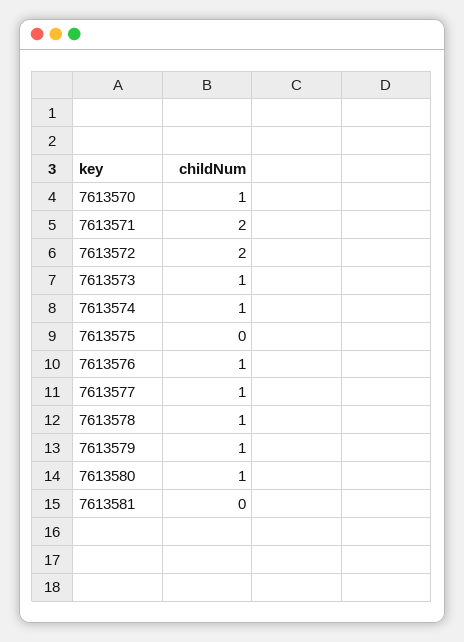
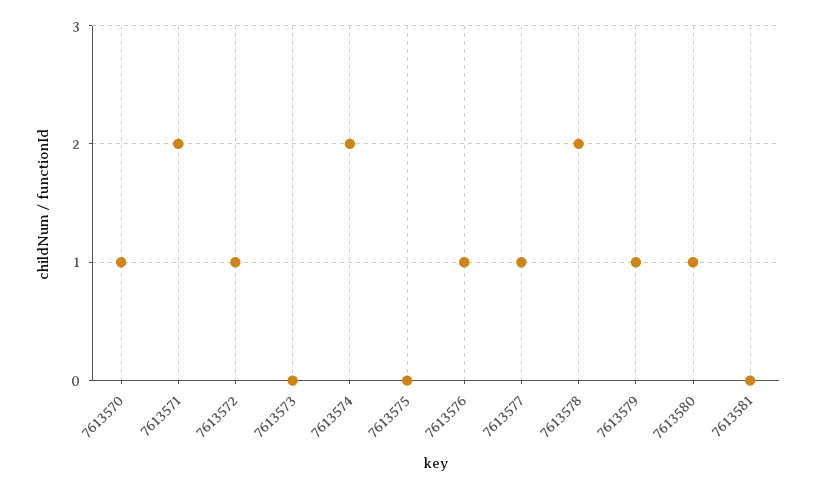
  {
    "7613570": 1,
    "7613571": 2,
-   "7613572": 2,
+   "7613572": 1,
-   "7613573": 1,
+   "7613573": 0,
-   "7613574": 1,
+   "7613574": 2,
    "7613575": 0,
    "7613576": 1,
    "7613577": 1,
-   "7613578": 1,
+   "7613578": 2,
    "7613579": 1,
    "7613580": 1,
    "7613581": 0
  }

